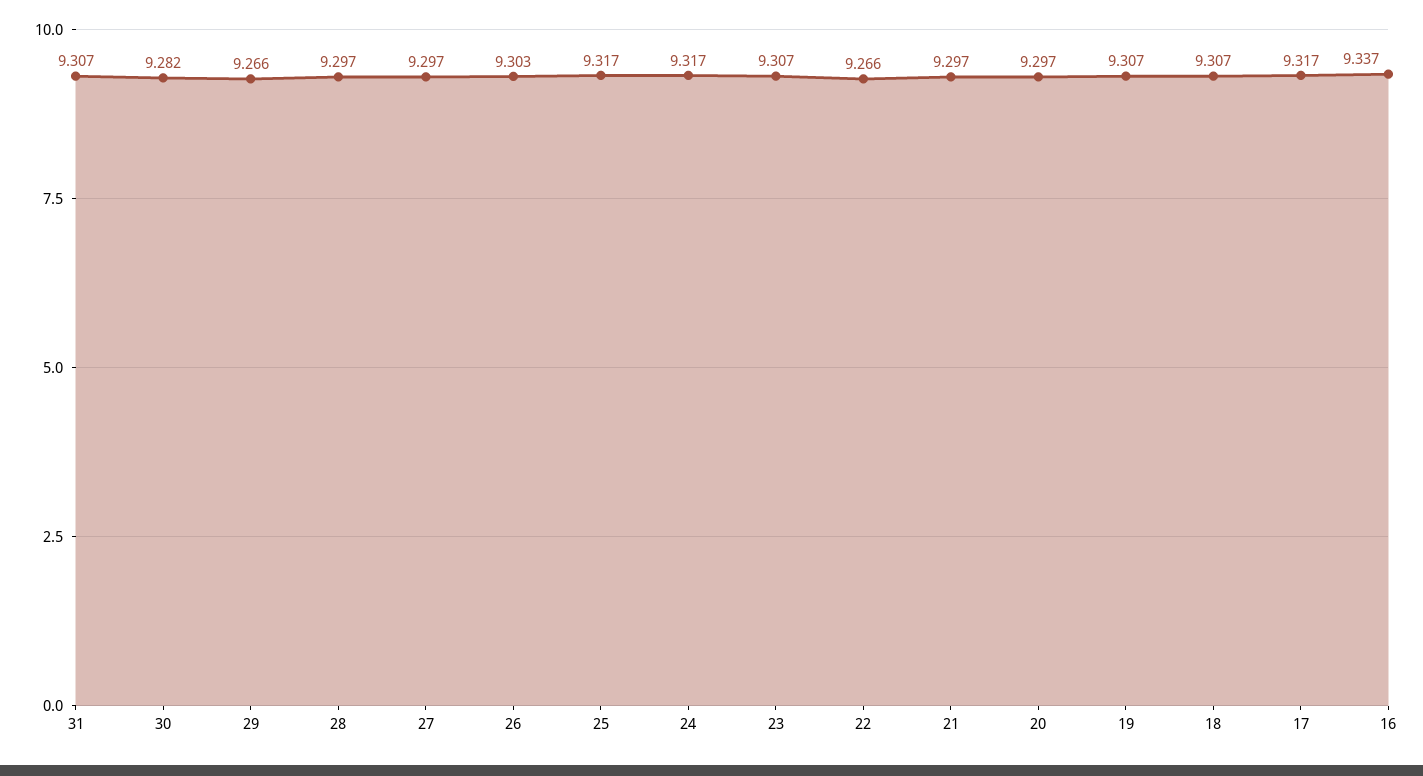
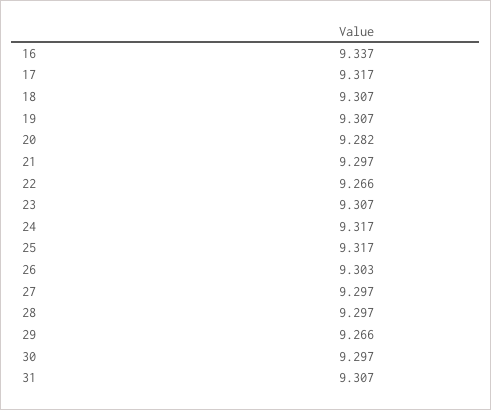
  {
    "31": 9.307,
-   "30": 9.282,
+   "30": 9.297,
    "29": 9.266,
    "28": 9.297,
    "27": 9.297,
    "26": 9.303,
    "25": 9.317,
    "24": 9.317,
    "23": 9.307,
    "22": 9.266,
    "21": 9.297,
-   "20": 9.297,
+   "20": 9.282,
    "19": 9.307,
    "18": 9.307,
    "17": 9.317,
    "16": 9.337
  }

